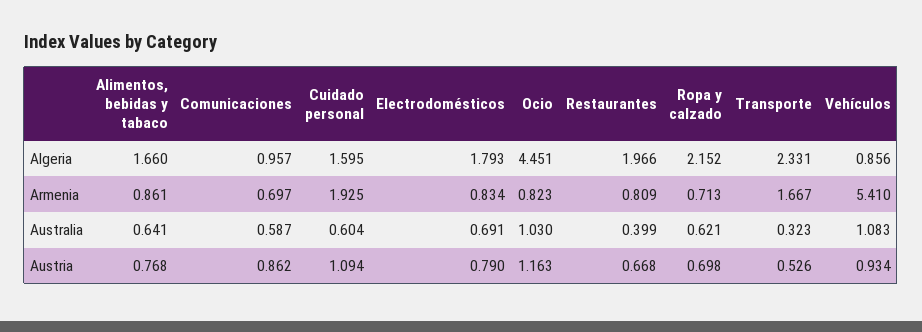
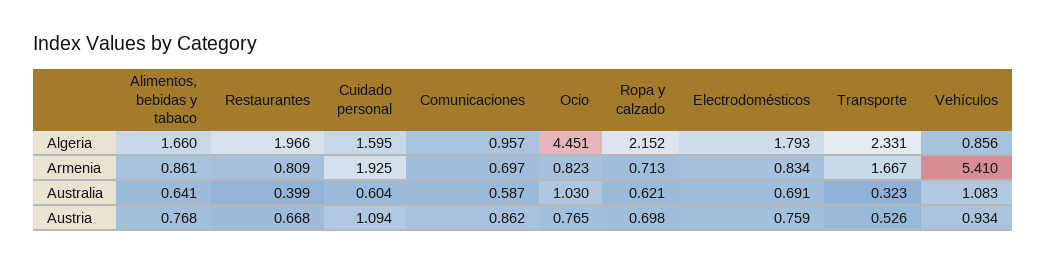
  {
    "Alimentos, bebidas y tabaco": {
      "Algeria": 1.66,
      "Armenia": 0.861,
      "Australia": 0.641,
      "Austria": 0.768
    },
    "Comunicaciones": {
      "Algeria": 0.957,
      "Armenia": 0.697,
      "Australia": 0.587,
      "Austria": 0.862
    },
    "Cuidado personal": {
      "Algeria": 1.595,
      "Armenia": 1.925,
      "Australia": 0.604,
      "Austria": 1.094
    },
    "Electrodomésticos": {
      "Algeria": 1.793,
      "Armenia": 0.834,
      "Australia": 0.691,
-     "Austria": 0.79
+     "Austria": 0.759
    },
    "Ocio": {
      "Algeria": 4.451,
      "Armenia": 0.823,
      "Australia": 1.03,
-     "Austria": 1.163
+     "Austria": 0.765
    },
    "Restaurantes": {
      "Algeria": 1.966,
      "Armenia": 0.809,
      "Australia": 0.399,
      "Austria": 0.668
    },
    "Ropa y calzado": {
      "Algeria": 2.152,
      "Armenia": 0.713,
      "Australia": 0.621,
      "Austria": 0.698
    },
    "Transporte": {
      "Algeria": 2.331,
      "Armenia": 1.667,
      "Australia": 0.323,
      "Austria": 0.526
    },
    "Vehículos": {
      "Algeria": 0.856,
      "Armenia": 5.41,
      "Australia": 1.083,
      "Austria": 0.934
    }
  }

